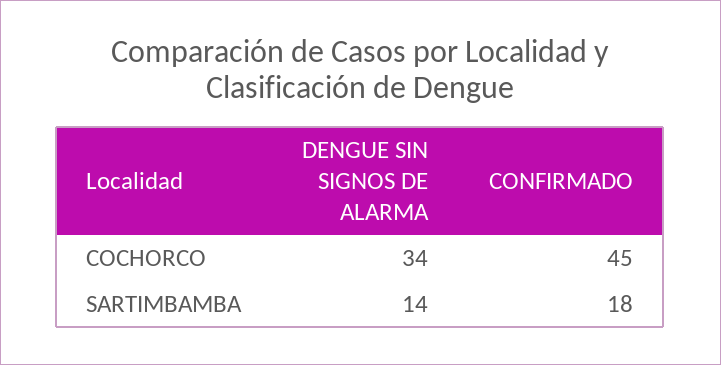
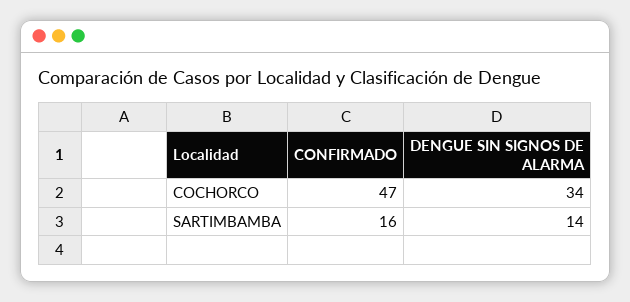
  {
    "DENGUE SIN SIGNOS DE ALARMA": {
      "COCHORCO": 34,
      "SARTIMBAMBA": 14
    },
    "CONFIRMADO": {
-     "COCHORCO": 45,
+     "COCHORCO": 47,
-     "SARTIMBAMBA": 18
+     "SARTIMBAMBA": 16
    }
  }

